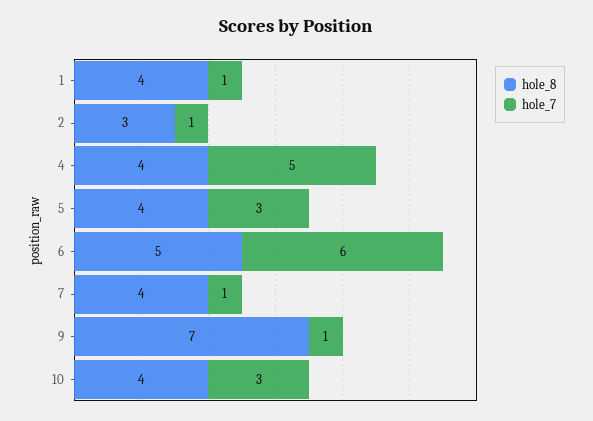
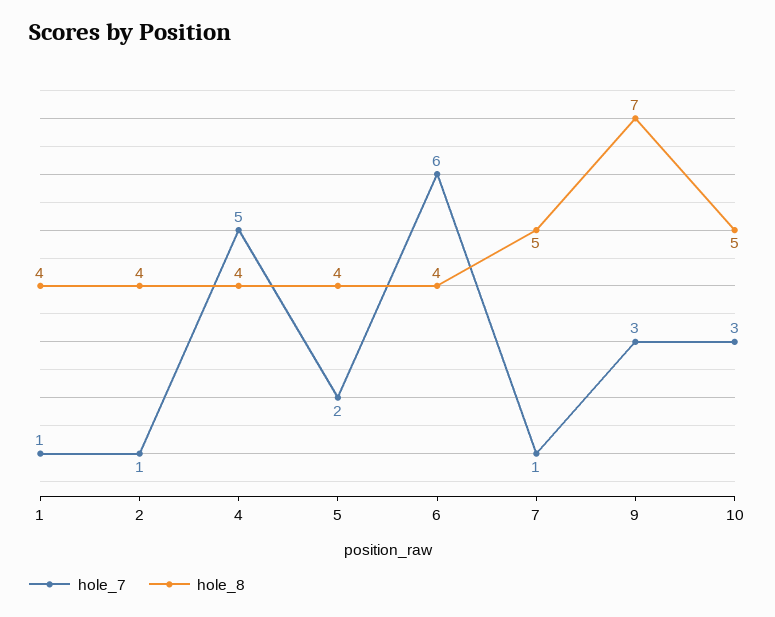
  {
    "hole_8": {
      "1": 4,
-     "2": 3,
+     "2": 4,
      "4": 4,
      "5": 4,
-     "6": 5,
+     "6": 4,
-     "7": 4,
+     "7": 5,
      "9": 7,
-     "10": 4
+     "10": 5
    },
    "hole_7": {
      "1": 1,
      "2": 1,
      "4": 5,
-     "5": 3,
+     "5": 2,
      "6": 6,
      "7": 1,
-     "9": 1,
+     "9": 3,
      "10": 3
    }
  }

